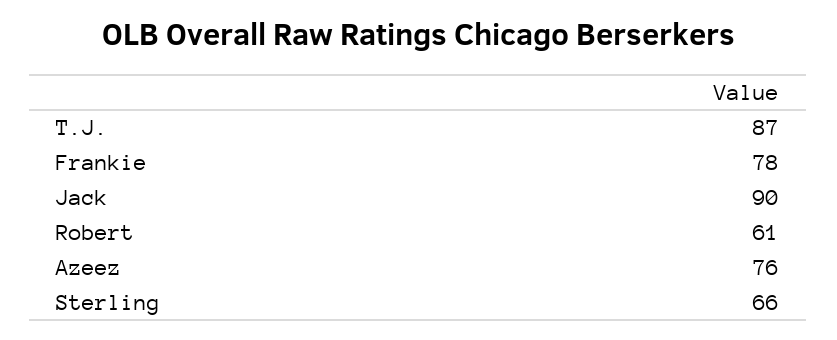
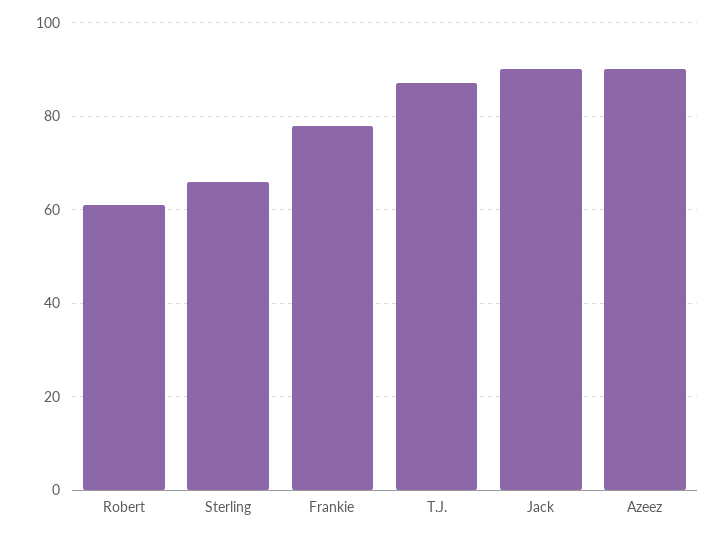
  {
    "T.J.": 87,
    "Frankie": 78,
    "Jack": 90,
    "Robert": 61,
-   "Azeez": 76,
+   "Azeez": 90,
    "Sterling": 66
  }

